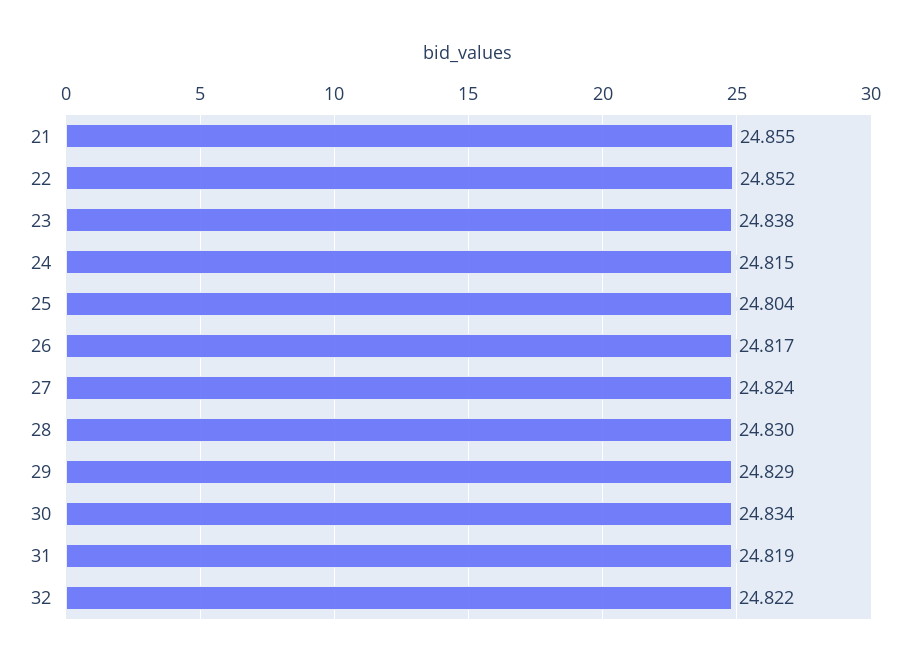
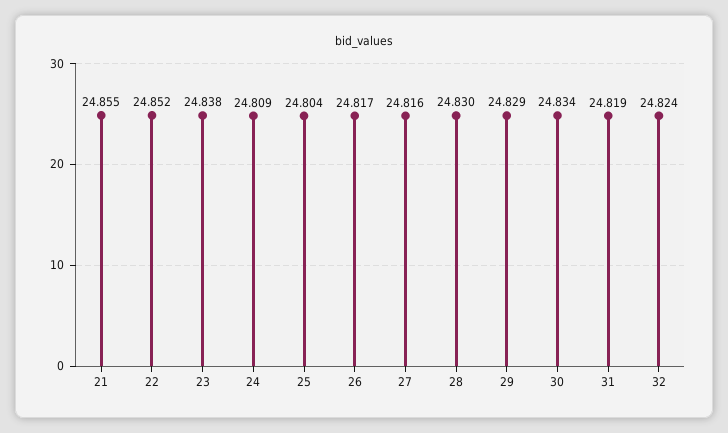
  {
    "21": 24.855,
    "22": 24.852,
    "23": 24.838,
-   "24": 24.815,
+   "24": 24.809,
    "25": 24.804,
    "26": 24.817,
-   "27": 24.824,
+   "27": 24.816,
    "28": 24.83,
    "29": 24.829,
    "30": 24.834,
    "31": 24.819,
-   "32": 24.822
+   "32": 24.824
  }

